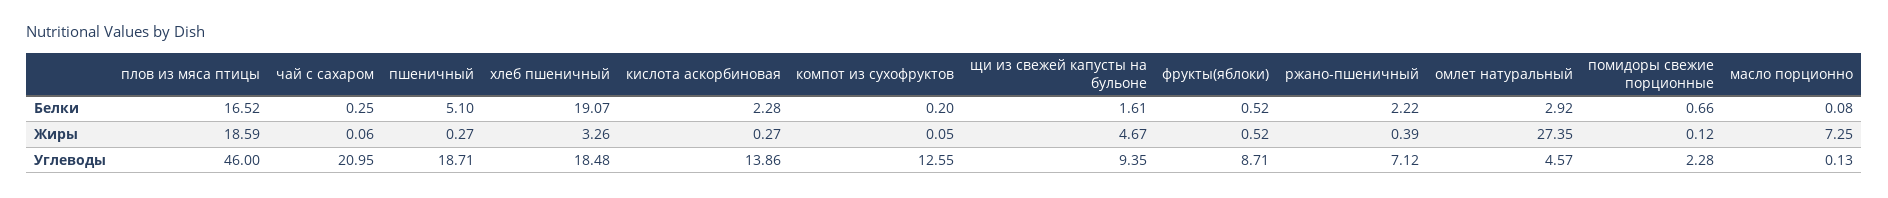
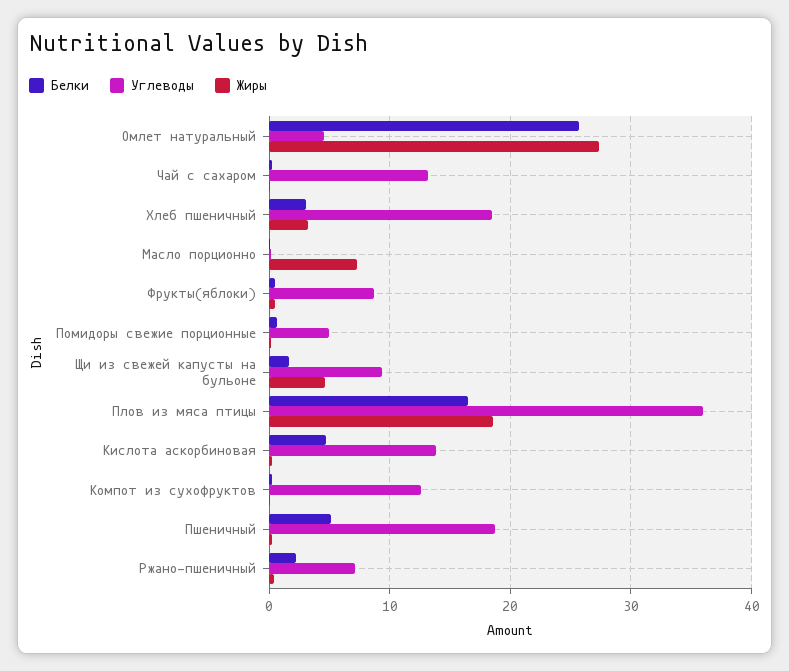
  {
    "Белки": {
      "плов из мяса птицы": 16.52,
      "чай с сахаром": 0.25,
      "пшеничный": 5.1,
-     "хлеб пшеничный": 19.07,
+     "хлеб пшеничный": 3,
-     "кислота аскорбиновая": 2.28,
+     "кислота аскорбиновая": 5,
      "компот из сухофруктов": 0.2,
      "щи из свежей капусты на бульоне": 1.61,
      "фрукты(яблоки)": 0.52,
      "ржано-пшеничный": 2.22,
-     "омлет натуральный": 2.92,
+     "омлет натуральный": 26,
      "помидоры свежие порционные": 0.66,
      "масло порционно": 0.08
    },
    "Жиры": {
      "плов из мяса птицы": 18.59,
      "чай с сахаром": 0.06,
      "пшеничный": 0.27,
      "хлеб пшеничный": 3.26,
      "кислота аскорбиновая": 0.27,
      "компот из сухофруктов": 0.05,
      "щи из свежей капусты на бульоне": 4.67,
      "фрукты(яблоки)": 0.52,
      "ржано-пшеничный": 0.39,
      "омлет натуральный": 27.35,
      "помидоры свежие порционные": 0.12,
      "масло порционно": 7.25
    },
    "Углеводы": {
-     "плов из мяса птицы": 46,
+     "плов из мяса птицы": 36,
-     "чай с сахаром": 20.95,
+     "чай с сахаром": 13,
      "пшеничный": 18.71,
      "хлеб пшеничный": 18.48,
      "кислота аскорбиновая": 13.86,
      "компот из сухофруктов": 12.55,
      "щи из свежей капусты на бульоне": 9.35,
      "фрукты(яблоки)": 8.71,
      "ржано-пшеничный": 7.12,
      "омлет натуральный": 4.57,
-     "помидоры свежие порционные": 2.28,
+     "помидоры свежие порционные": 5,
      "масло порционно": 0.13
    }
  }

